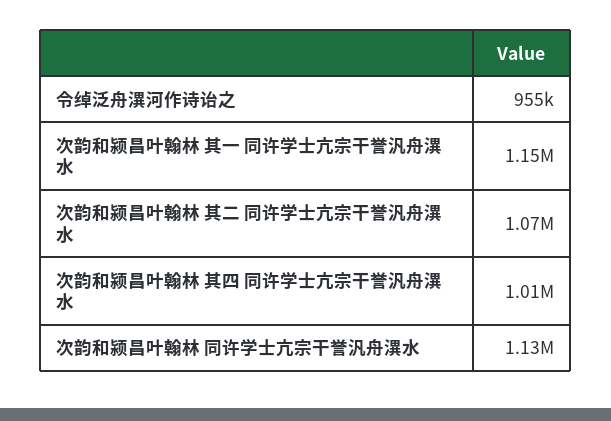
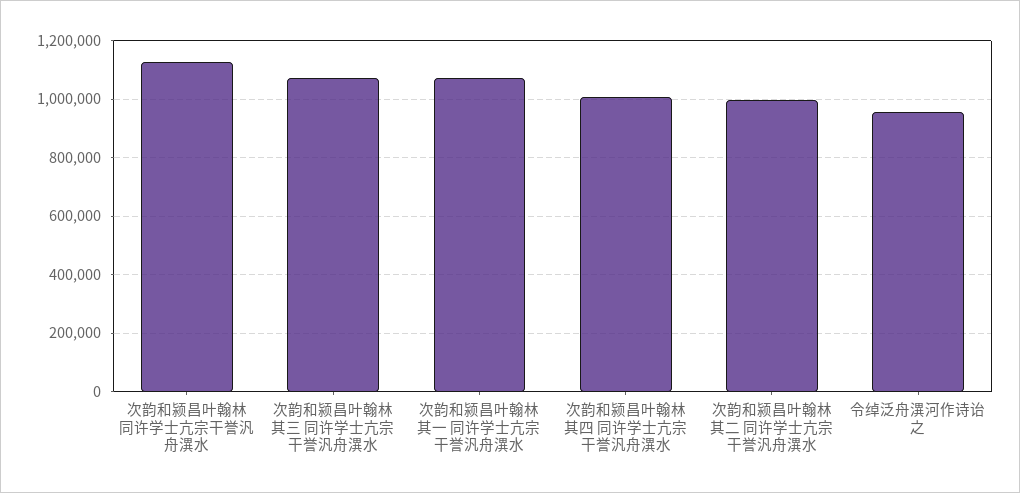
  {
    "令绰泛舟潩河作诗诒之": 955000,
-   "次韵和颍昌叶翰林 其一 同许学士亢宗干誉汎舟潩水": 1150000,
+   "次韵和颍昌叶翰林 其一 同许学士亢宗干誉汎舟潩水": 1075000,
-   "次韵和颍昌叶翰林 其二 同许学士亢宗干誉汎舟潩水": 1070000,
+   "次韵和颍昌叶翰林 其二 同许学士亢宗干誉汎舟潩水": 1000000,
    "次韵和颍昌叶翰林 其四 同许学士亢宗干誉汎舟潩水": 1010000,
-   "次韵和颍昌叶翰林 同许学士亢宗干誉汎舟潩水": 1130000
+   "次韵和颍昌叶翰林 同许学士亢宗干誉汎舟潩水": 1130000,
+   "次韵和颍昌叶翰林 其三 同许学士亢宗干誉汎舟潩水": 1075000
  }

